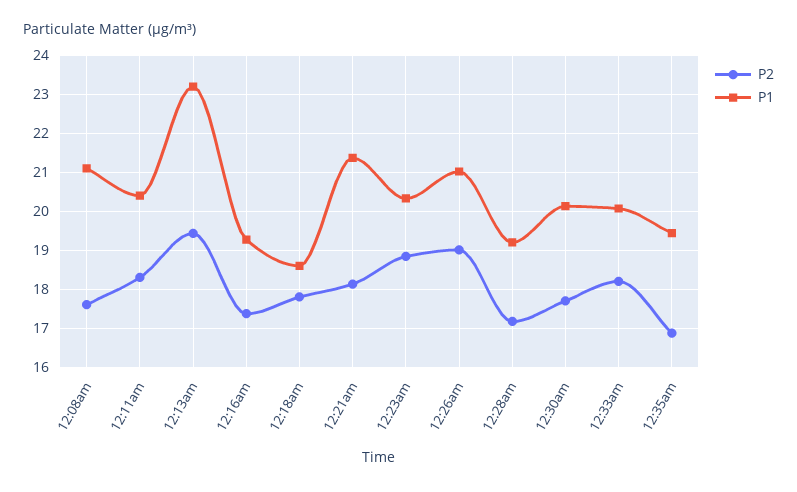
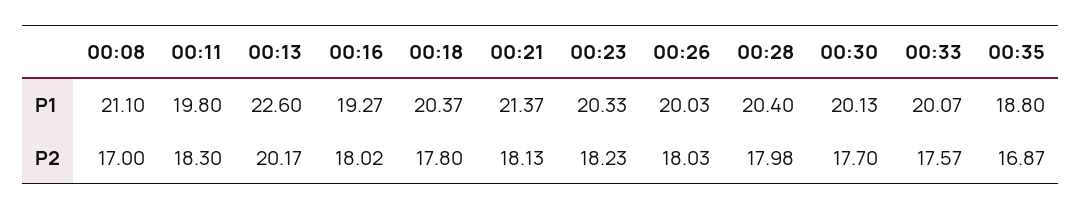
  {
    "P2": {
-     "12:08am": 17.6,
+     "12:08am": 17,
      "12:11am": 18.3,
-     "12:13am": 19.4,
+     "12:13am": 20.17,
-     "12:16am": 17.4,
+     "12:16am": 18.02,
      "12:18am": 17.8,
      "12:21am": 18.13,
-     "12:23am": 18.8,
+     "12:23am": 18.23,
-     "12:26am": 19,
+     "12:26am": 18.03,
-     "12:28am": 17.2,
+     "12:28am": 17.98,
      "12:30am": 17.7,
-     "12:33am": 18.2,
+     "12:33am": 17.57,
      "12:35am": 16.87
    },
    "P1": {
      "12:08am": 21.1,
-     "12:11am": 20.4,
+     "12:11am": 19.8,
-     "12:13am": 23.2,
+     "12:13am": 22.6,
      "12:16am": 19.27,
-     "12:18am": 18.6,
+     "12:18am": 20.37,
      "12:21am": 21.37,
      "12:23am": 20.33,
-     "12:26am": 21,
+     "12:26am": 20.03,
-     "12:28am": 19.2,
+     "12:28am": 20.4,
      "12:30am": 20.13,
      "12:33am": 20.07,
-     "12:35am": 19.4
+     "12:35am": 18.8
    }
  }

